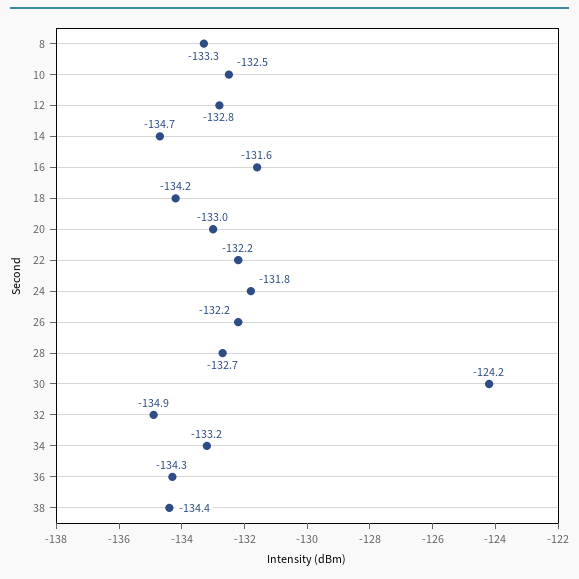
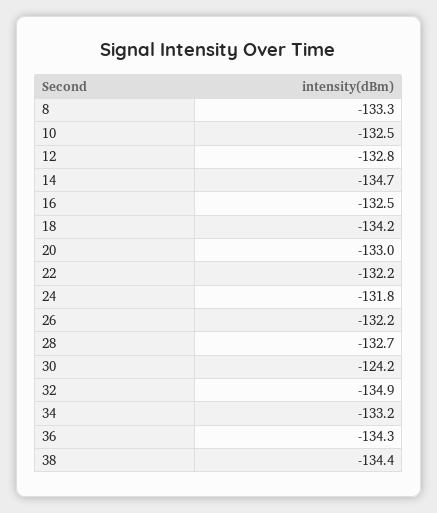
  {
    "8": -133.3,
    "10": -132.5,
    "12": -132.8,
    "14": -134.7,
-   "16": -131.6,
+   "16": -132.5,
    "18": -134.2,
    "20": -133,
    "22": -132.2,
    "24": -131.8,
    "26": -132.2,
    "28": -132.7,
    "30": -124.2,
    "32": -134.9,
    "34": -133.2,
    "36": -134.3,
    "38": -134.4
  }

